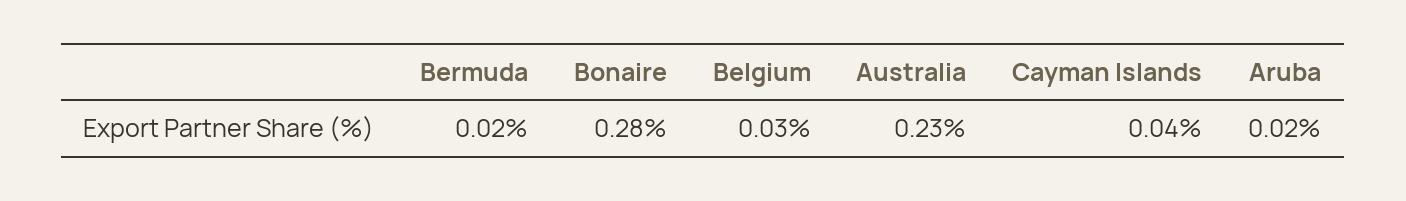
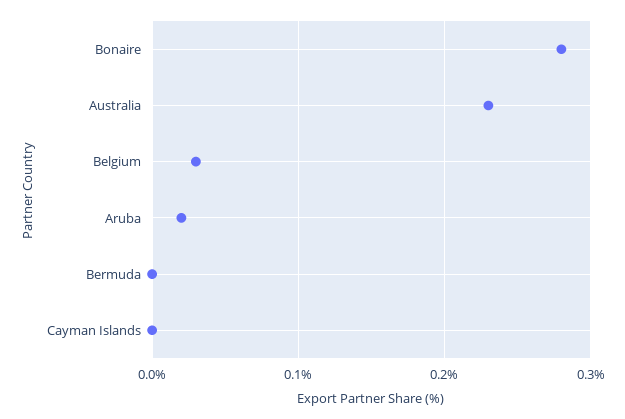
  {
-   "Bermuda": 0.02,
+   "Bermuda": 0,
    "Bonaire": 0.28,
    "Belgium": 0.03,
    "Australia": 0.23,
-   "Cayman Islands": 0.04,
+   "Cayman Islands": 0,
    "Aruba": 0.02
  }

